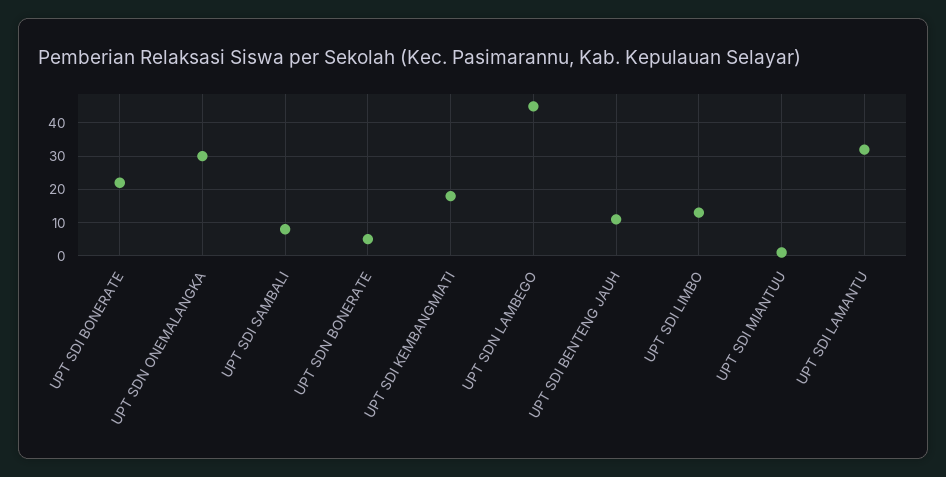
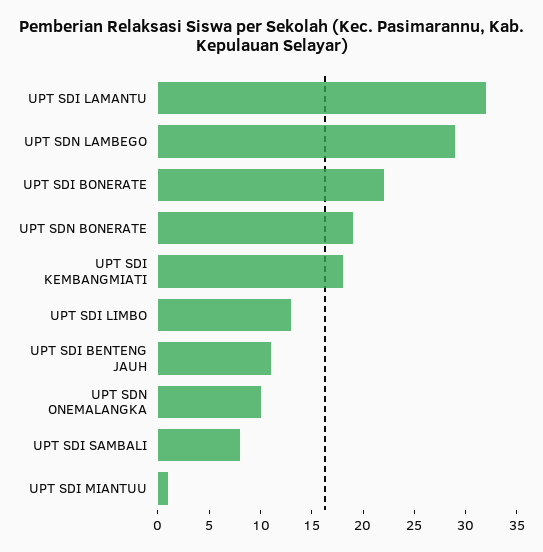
  {
    "UPT SDI BONERATE": 22,
-   "UPT SDN ONEMALANGKA": 30,
+   "UPT SDN ONEMALANGKA": 10,
    "UPT SDI SAMBALI": 8,
-   "UPT SDN BONERATE": 5,
+   "UPT SDN BONERATE": 19,
    "UPT SDI KEMBANGMIATI": 18,
-   "UPT SDN LAMBEGO": 45,
+   "UPT SDN LAMBEGO": 29,
    "UPT SDI BENTENG JAUH": 11,
    "UPT SDI LIMBO": 13,
    "UPT SDI MIANTUU": 1,
    "UPT SDI LAMANTU": 32
  }

